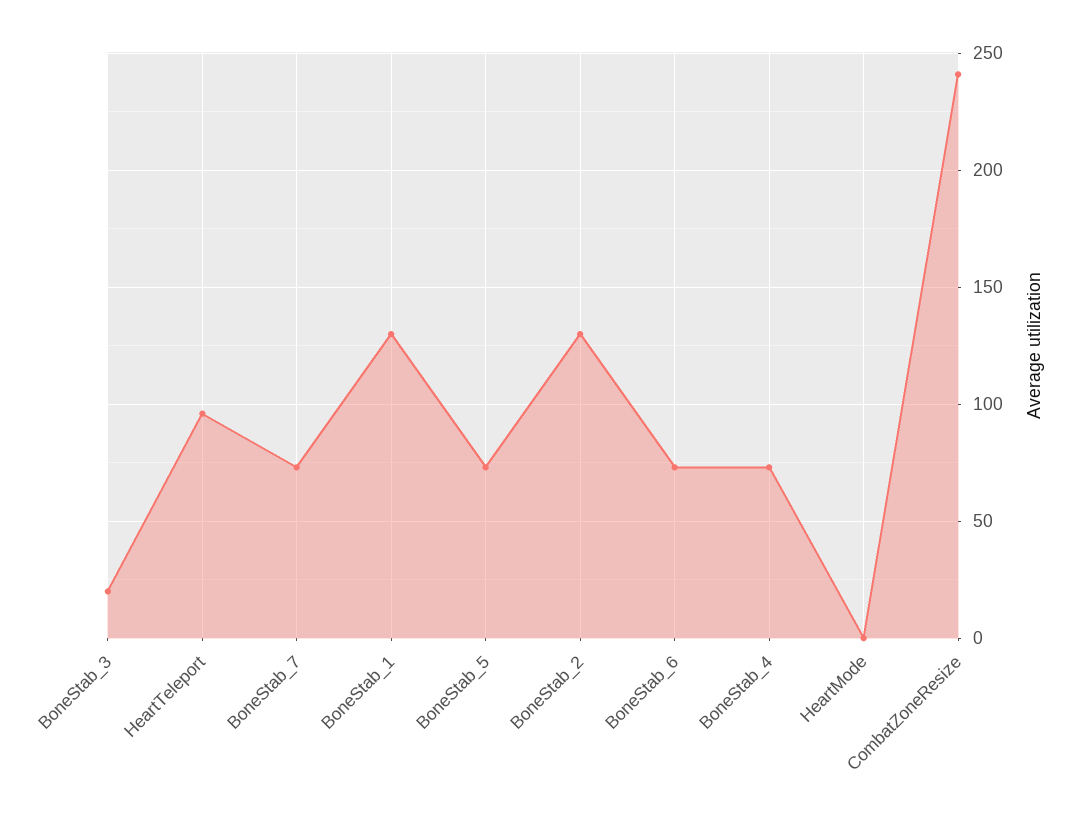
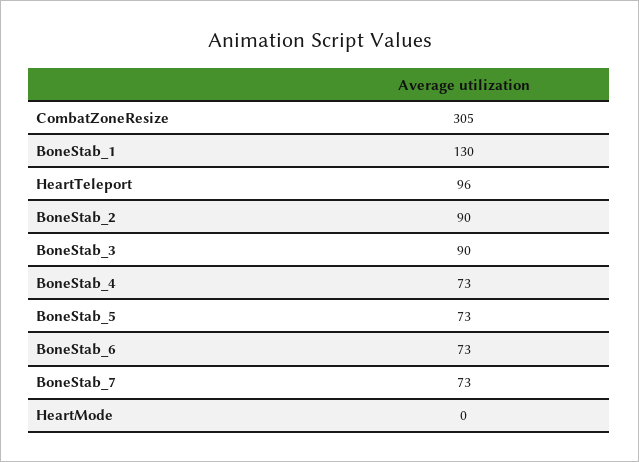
  {
-   "BoneStab_3": 20,
+   "BoneStab_3": 90,
    "HeartTeleport": 96,
    "BoneStab_7": 73,
    "BoneStab_1": 130,
    "BoneStab_5": 73,
-   "BoneStab_2": 130,
+   "BoneStab_2": 90,
    "BoneStab_6": 73,
    "BoneStab_4": 73,
    "HeartMode": 0,
-   "CombatZoneResize": 240
+   "CombatZoneResize": 305
  }

